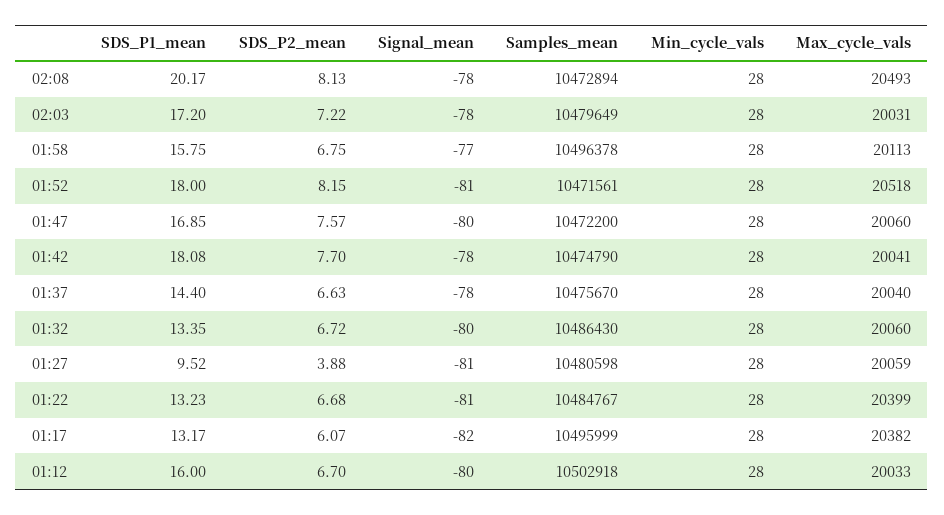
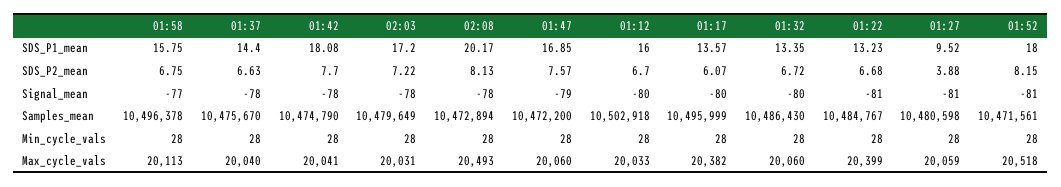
  {
    "SDS_P1_mean": {
      "02:08": 20.17,
      "02:03": 17.2,
      "01:58": 15.75,
      "01:52": 18,
      "01:47": 16.85,
      "01:42": 18.08,
      "01:37": 14.4,
      "01:32": 13.35,
      "01:27": 9.52,
      "01:22": 13.23,
-     "01:17": 13.17,
+     "01:17": 13.57,
      "01:12": 16
    },
    "SDS_P2_mean": {
      "02:08": 8.13,
      "02:03": 7.22,
      "01:58": 6.75,
      "01:52": 8.15,
      "01:47": 7.57,
      "01:42": 7.7,
      "01:37": 6.63,
      "01:32": 6.72,
      "01:27": 3.88,
      "01:22": 6.68,
      "01:17": 6.07,
      "01:12": 6.7
    },
    "Signal_mean": {
      "02:08": -78,
      "02:03": -78,
      "01:58": -77,
      "01:52": -81,
-     "01:47": -80,
+     "01:47": -79,
      "01:42": -78,
      "01:37": -78,
      "01:32": -80,
      "01:27": -81,
      "01:22": -81,
-     "01:17": -82,
+     "01:17": -80,
      "01:12": -80
    },
    "Samples_mean": {
      "02:08": 10472894,
      "02:03": 10479649,
      "01:58": 10496378,
      "01:52": 10471561,
      "01:47": 10472200,
      "01:42": 10474790,
      "01:37": 10475670,
      "01:32": 10486430,
      "01:27": 10480598,
      "01:22": 10484767,
      "01:17": 10495999,
      "01:12": 10502918
    },
    "Min_cycle_vals": {
      "02:08": 28,
      "02:03": 28,
      "01:58": 28,
      "01:52": 28,
      "01:47": 28,
      "01:42": 28,
      "01:37": 28,
      "01:32": 28,
      "01:27": 28,
      "01:22": 28,
      "01:17": 28,
      "01:12": 28
    },
    "Max_cycle_vals": {
      "02:08": 20493,
      "02:03": 20031,
      "01:58": 20113,
      "01:52": 20518,
      "01:47": 20060,
      "01:42": 20041,
      "01:37": 20040,
      "01:32": 20060,
      "01:27": 20059,
      "01:22": 20399,
      "01:17": 20382,
      "01:12": 20033
    }
  }

